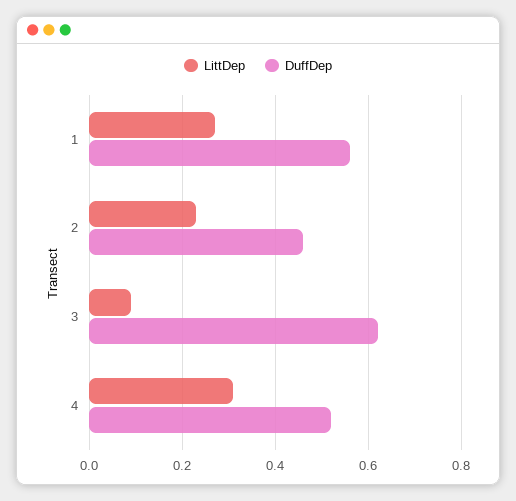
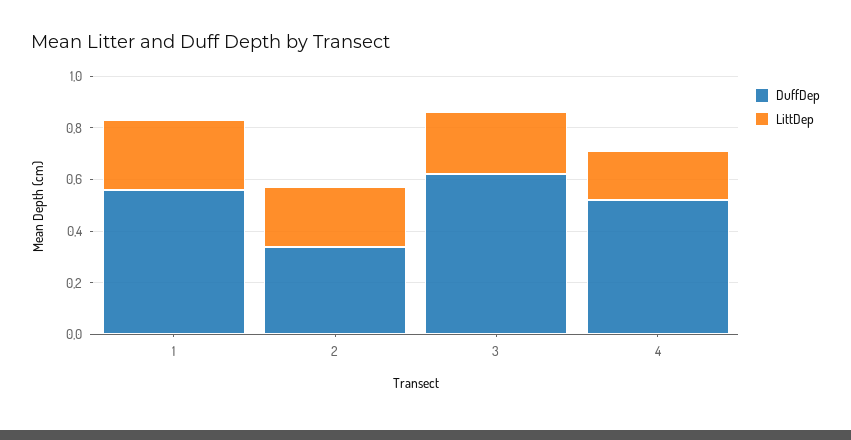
  {
    "LittDep": {
      "1": 0.25,
      "2": 0.25,
-     "3": 0.1,
+     "3": 0.25,
-     "4": 0.3
+     "4": 0.2
    },
    "DuffDep": {
      "1": 0.55,
-     "2": 0.45,
+     "2": 0.35,
      "3": 0.6,
      "4": 0.5
    }
  }

